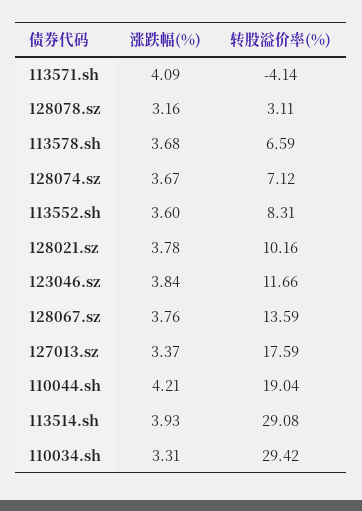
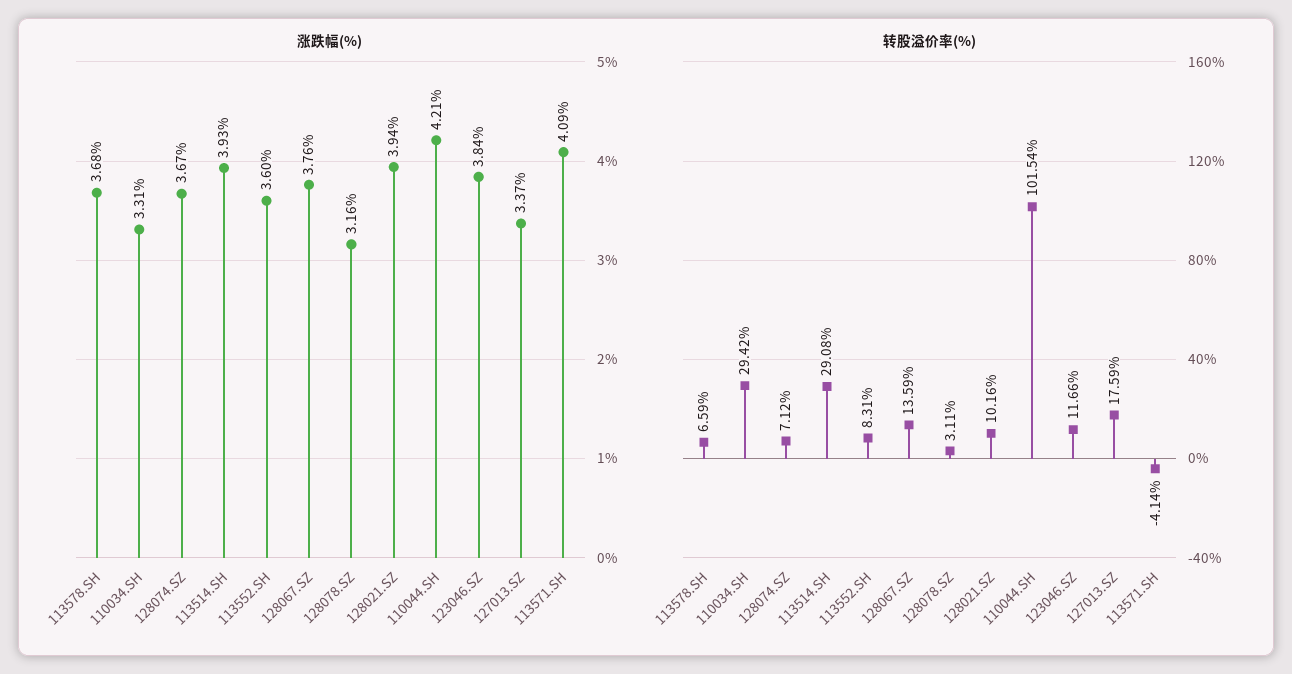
  {
    "涨跌幅(%)": {
      "113571.sh": 4.09,
      "128078.sz": 3.16,
      "113578.sh": 3.68,
      "128074.sz": 3.67,
      "113552.sh": 3.6,
-     "128021.sz": 3.78,
+     "128021.sz": 3.94,
      "123046.sz": 3.84,
      "128067.sz": 3.76,
      "127013.sz": 3.37,
      "110044.sh": 4.21,
      "113514.sh": 3.93,
      "110034.sh": 3.31
    },
    "转股溢价率(%)": {
      "113571.sh": -4.14,
      "128078.sz": 3.11,
      "113578.sh": 6.59,
      "128074.sz": 7.12,
      "113552.sh": 8.31,
      "128021.sz": 10.16,
      "123046.sz": 11.66,
      "128067.sz": 13.59,
      "127013.sz": 17.59,
-     "110044.sh": 19.04,
+     "110044.sh": 101.54,
      "113514.sh": 29.08,
      "110034.sh": 29.42
    }
  }

